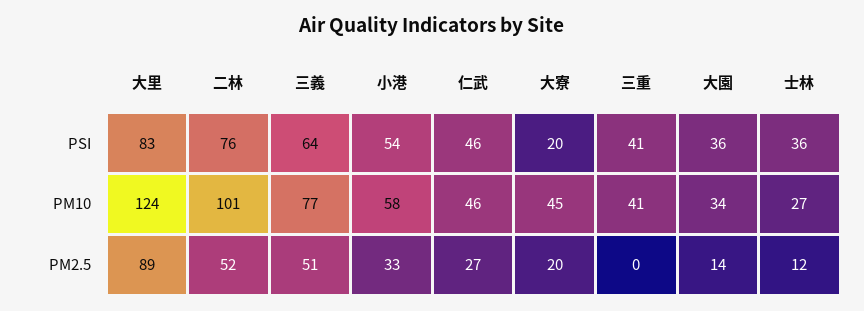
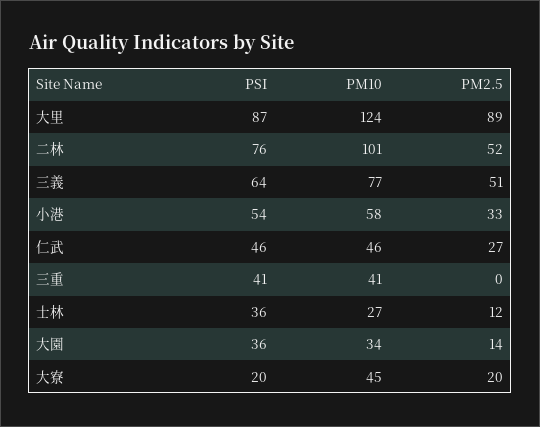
  {
    "大里": {
-     "PSI": 83,
+     "PSI": 87,
      "PM10": 124,
      "PM2.5": 89
    },
    "二林": {
      "PSI": 76,
      "PM10": 101,
      "PM2.5": 52
    },
    "三義": {
      "PSI": 64,
      "PM10": 77,
      "PM2.5": 51
    },
    "小港": {
      "PSI": 54,
      "PM10": 58,
      "PM2.5": 33
    },
    "仁武": {
      "PSI": 46,
      "PM10": 46,
      "PM2.5": 27
    },
    "大寮": {
      "PSI": 20,
      "PM10": 45,
      "PM2.5": 20
    },
    "三重": {
      "PSI": 41,
      "PM10": 41,
      "PM2.5": 0
    },
    "大園": {
      "PSI": 36,
      "PM10": 34,
      "PM2.5": 14
    },
    "士林": {
      "PSI": 36,
      "PM10": 27,
      "PM2.5": 12
    }
  }

